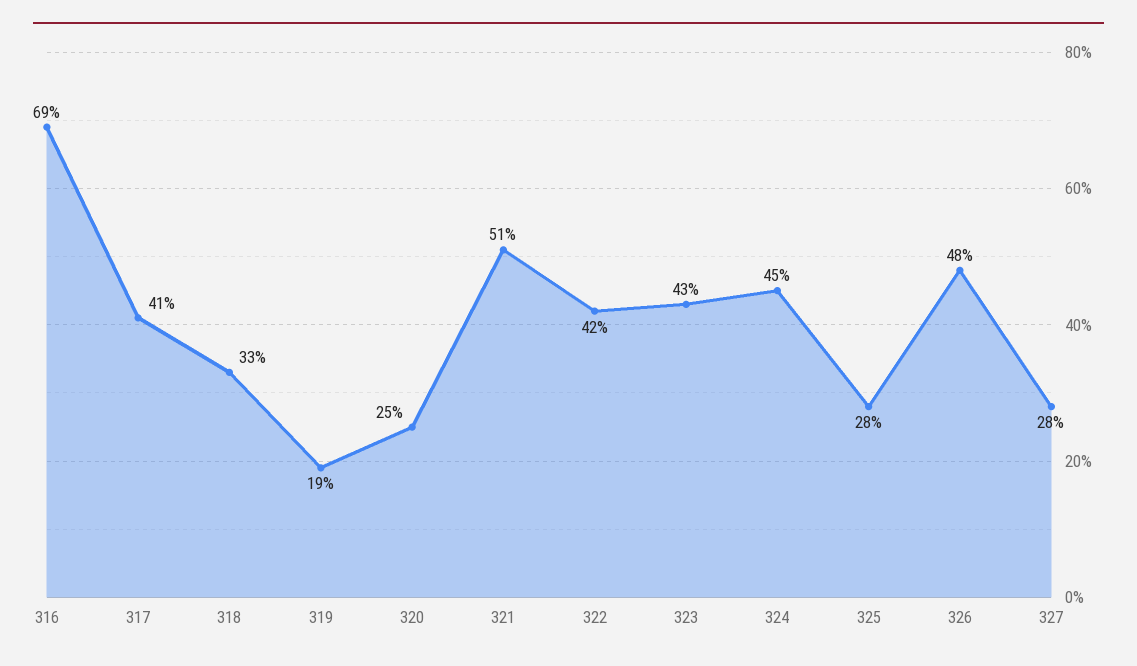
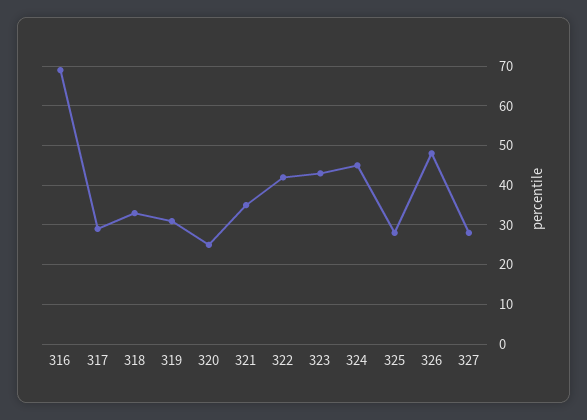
  {
    "316": 69,
-   "317": 41,
+   "317": 30,
    "318": 33,
-   "319": 19,
+   "319": 30,
    "320": 25,
-   "321": 51,
+   "321": 35,
    "322": 42,
    "323": 43,
    "324": 45,
    "325": 28,
    "326": 48,
    "327": 28
  }

